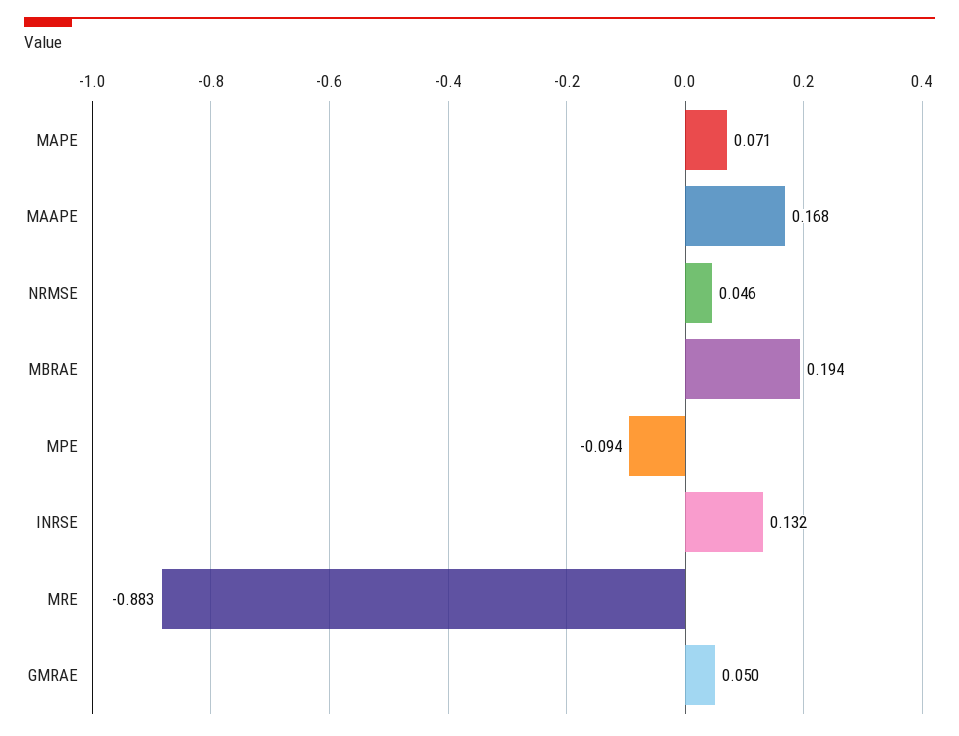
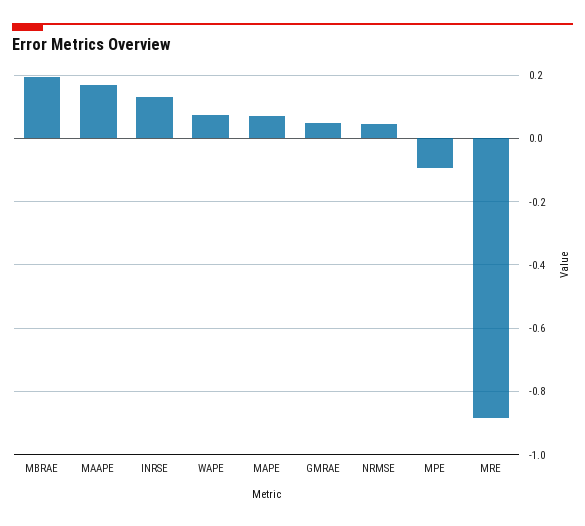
  {
    "MAPE": 0.071,
    "MAAPE": 0.168,
    "NRMSE": 0.046,
    "MBRAE": 0.194,
    "MPE": -0.094,
    "INRSE": 0.132,
    "MRE": -0.883,
-   "GMRAE": 0.05
+   "GMRAE": 0.05,
+   "WAPE": 0.08
  }

